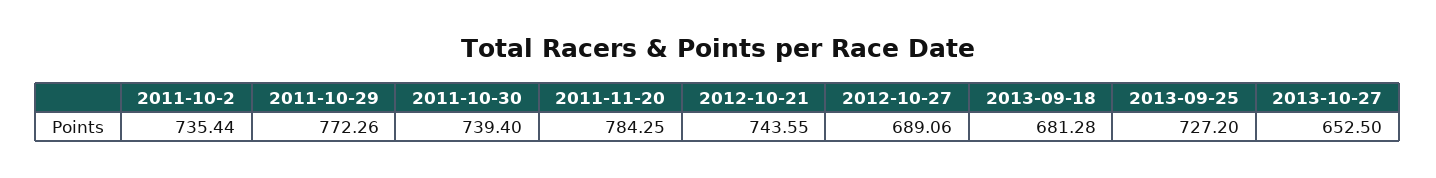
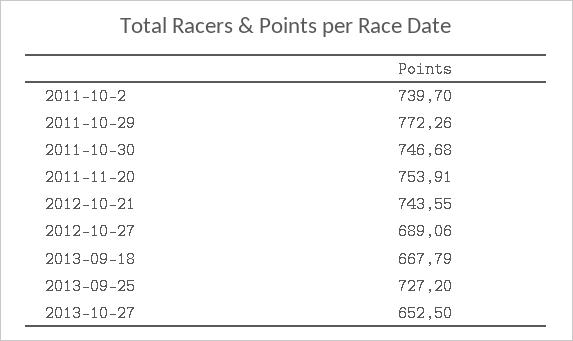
  {
-   "2011-10-2": 735.44,
+   "2011-10-2": 739.7,
    "2011-10-29": 772.26,
-   "2011-10-30": 739.4,
+   "2011-10-30": 746.68,
-   "2011-11-20": 784.25,
+   "2011-11-20": 753.91,
    "2012-10-21": 743.55,
    "2012-10-27": 689.06,
-   "2013-09-18": 681.28,
+   "2013-09-18": 667.79,
    "2013-09-25": 727.2,
    "2013-10-27": 652.5
  }

